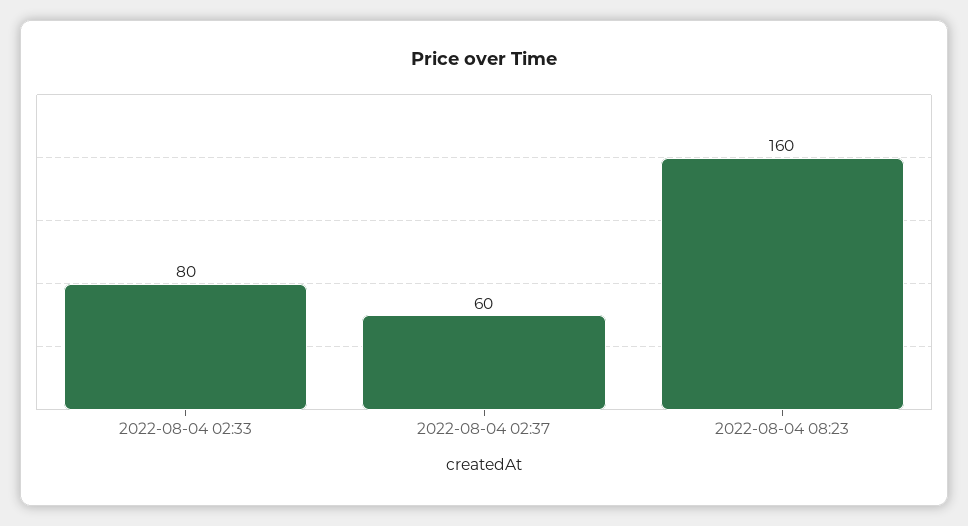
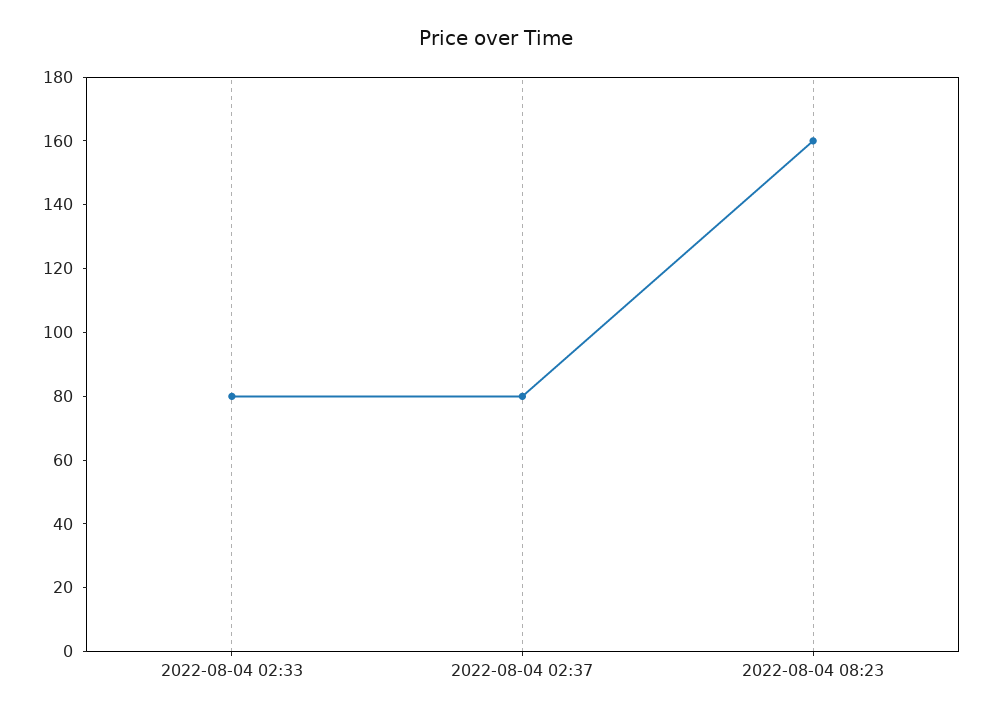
  {
    "2022-08-04 02:33": 80,
-   "2022-08-04 02:37": 60,
+   "2022-08-04 02:37": 80,
    "2022-08-04 08:23": 160
  }

